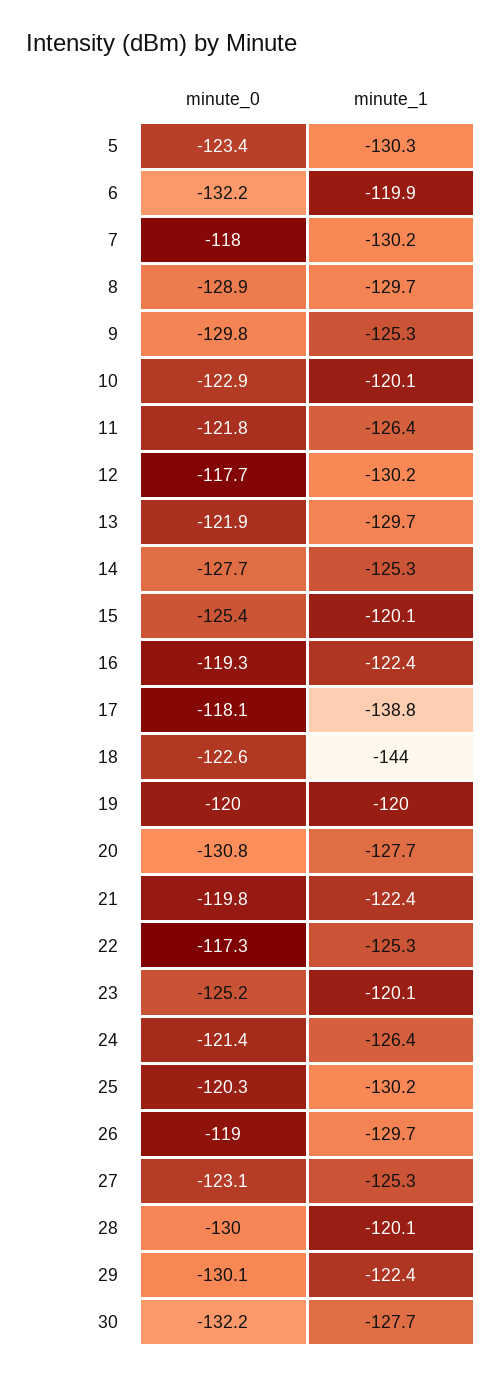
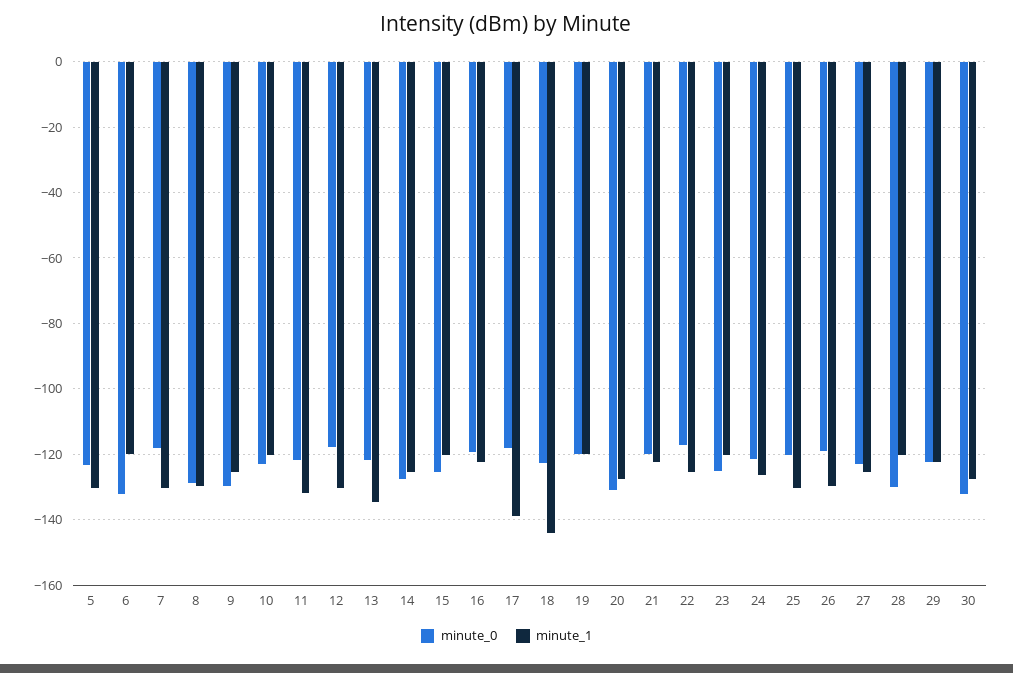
  {
    "minute_0": {
      "5": -123.4,
      "6": -132.2,
      "7": -118,
      "8": -128.9,
      "9": -129.8,
      "10": -122.9,
      "11": -121.8,
      "12": -117.7,
      "13": -121.9,
      "14": -127.7,
      "15": -125.4,
      "16": -119.3,
      "17": -118.1,
      "18": -122.6,
      "19": -120,
      "20": -130.8,
      "21": -119.8,
      "22": -117.3,
      "23": -125.2,
      "24": -121.4,
      "25": -120.3,
      "26": -119,
      "27": -123.1,
      "28": -130,
-     "29": -130.1,
+     "29": -122,
      "30": -132.2
    },
    "minute_1": {
      "5": -130.3,
      "6": -119.9,
      "7": -130.2,
      "8": -129.7,
      "9": -125.3,
      "10": -120.1,
-     "11": -126.4,
+     "11": -132,
      "12": -130.2,
-     "13": -129.7,
+     "13": -134,
      "14": -125.3,
      "15": -120.1,
      "16": -122.4,
      "17": -138.8,
      "18": -144,
      "19": -120,
      "20": -127.7,
      "21": -122.4,
      "22": -125.3,
      "23": -120.1,
      "24": -126.4,
      "25": -130.2,
      "26": -129.7,
      "27": -125.3,
      "28": -120.1,
      "29": -122.4,
      "30": -127.7
    }
  }

